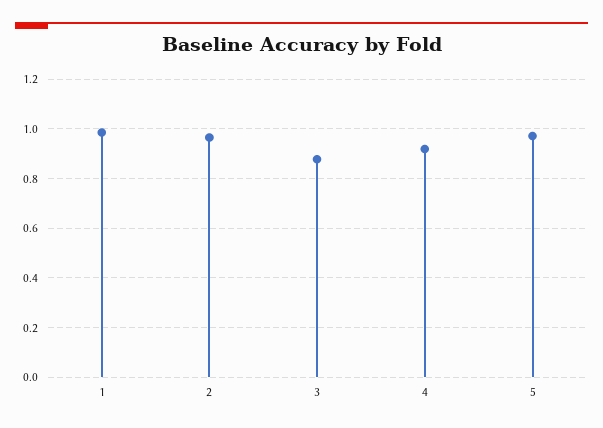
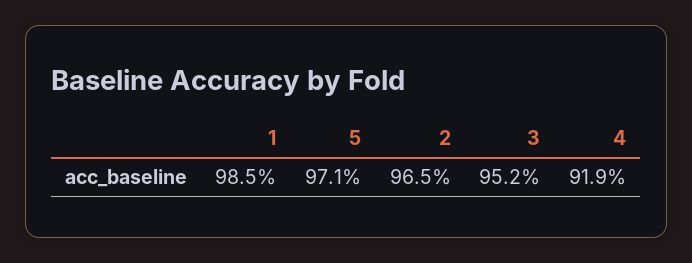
  {
    "1": 0.985,
    "2": 0.965,
-   "3": 0.875,
+   "3": 0.952,
    "4": 0.919,
    "5": 0.971
  }

